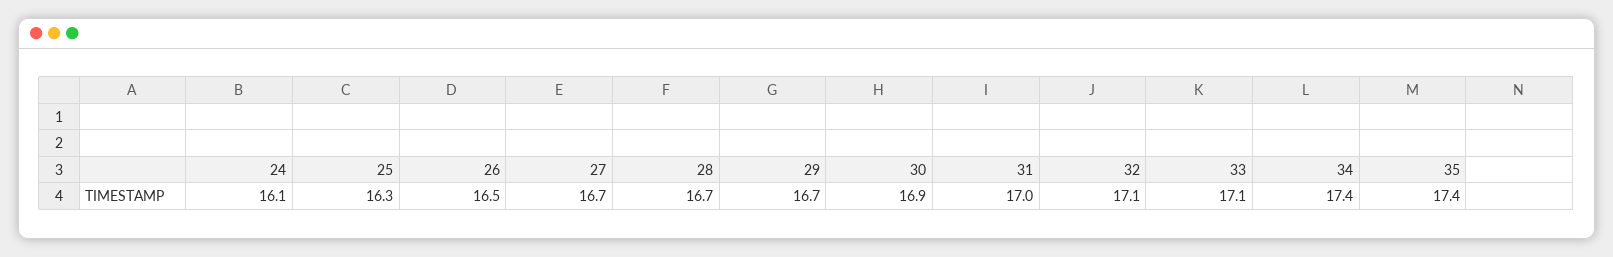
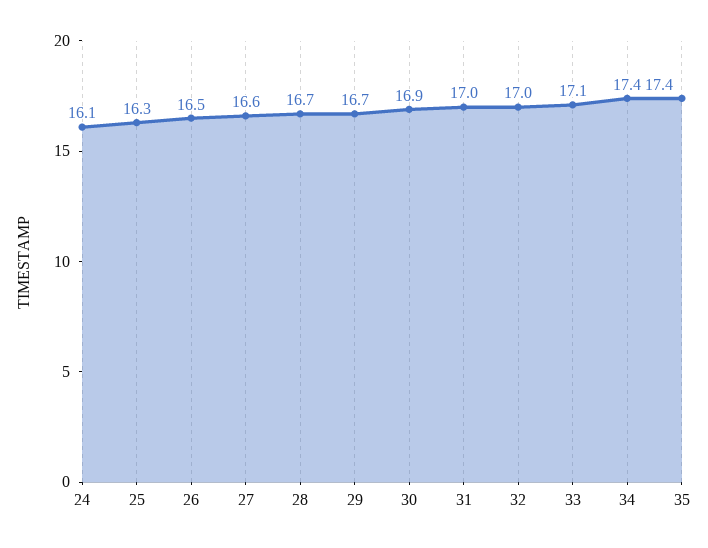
  {
    "24": 16.1,
    "25": 16.3,
    "26": 16.5,
-   "27": 16.7,
+   "27": 16.6,
    "28": 16.7,
    "29": 16.7,
    "30": 16.9,
    "31": 17,
-   "32": 17.1,
+   "32": 17,
    "33": 17.1,
    "34": 17.4,
    "35": 17.4
  }

